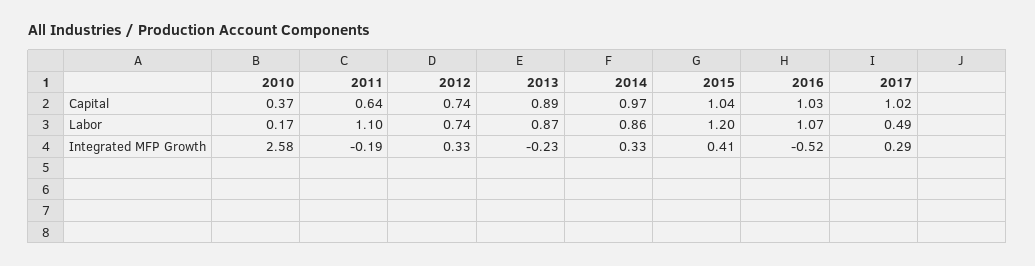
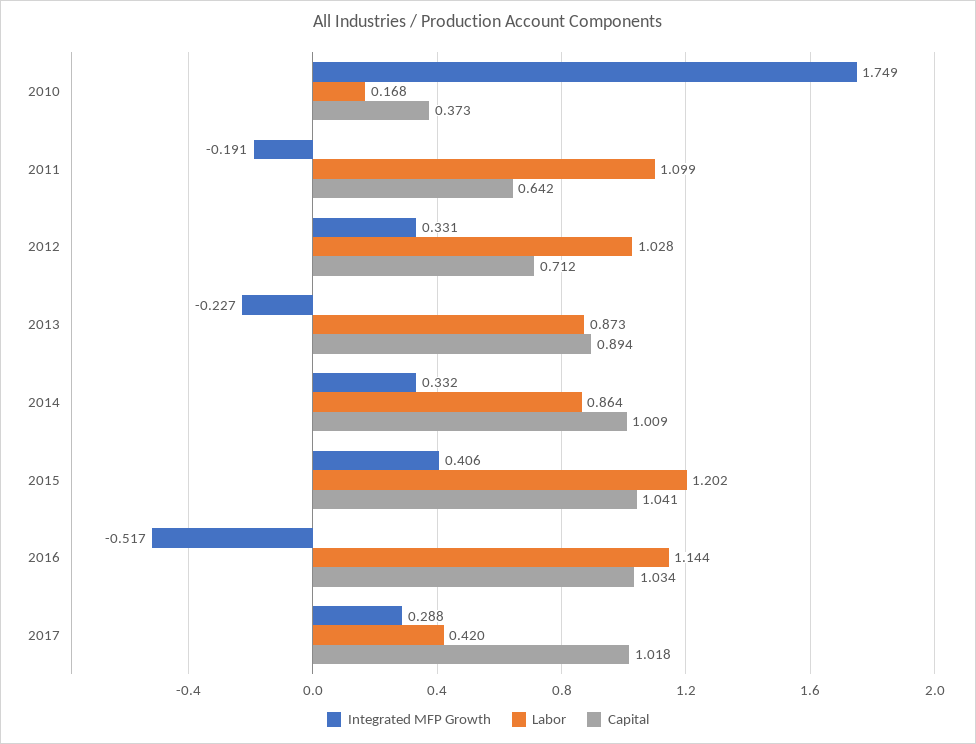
  {
    "Capital": {
      "2010": 0.373,
      "2011": 0.642,
-     "2012": 0.74,
+     "2012": 0.712,
      "2013": 0.894,
-     "2014": 0.97,
+     "2014": 1.009,
      "2015": 1.041,
      "2016": 1.034,
      "2017": 1.018
    },
    "Labor": {
      "2010": 0.168,
      "2011": 1.099,
-     "2012": 0.74,
+     "2012": 1.028,
      "2013": 0.873,
      "2014": 0.864,
      "2015": 1.202,
-     "2016": 1.07,
+     "2016": 1.144,
-     "2017": 0.49
+     "2017": 0.42
    },
    "Integrated MFP Growth": {
-     "2010": 2.58,
+     "2010": 1.749,
      "2011": -0.191,
      "2012": 0.331,
      "2013": -0.227,
      "2014": 0.332,
      "2015": 0.406,
      "2016": -0.517,
      "2017": 0.288
    }
  }

